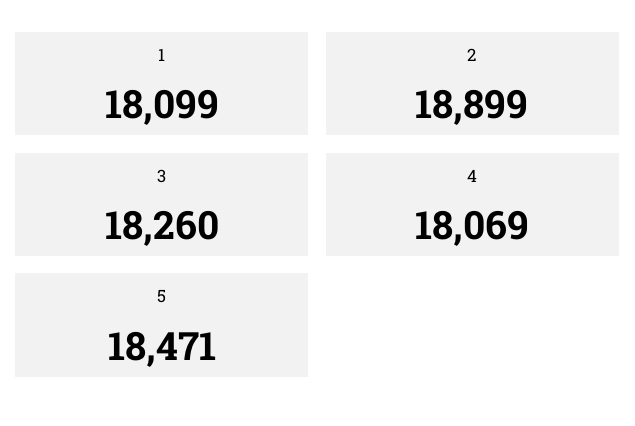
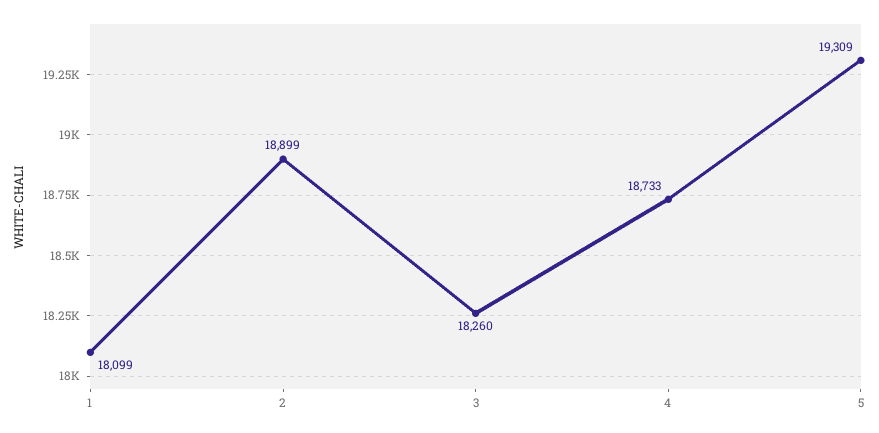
  {
    "1": 18099,
    "2": 18899,
    "3": 18260,
-   "4": 18069,
+   "4": 18733,
-   "5": 18471
+   "5": 19309
  }

